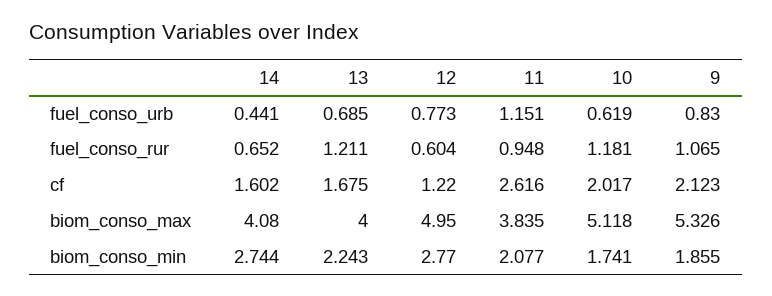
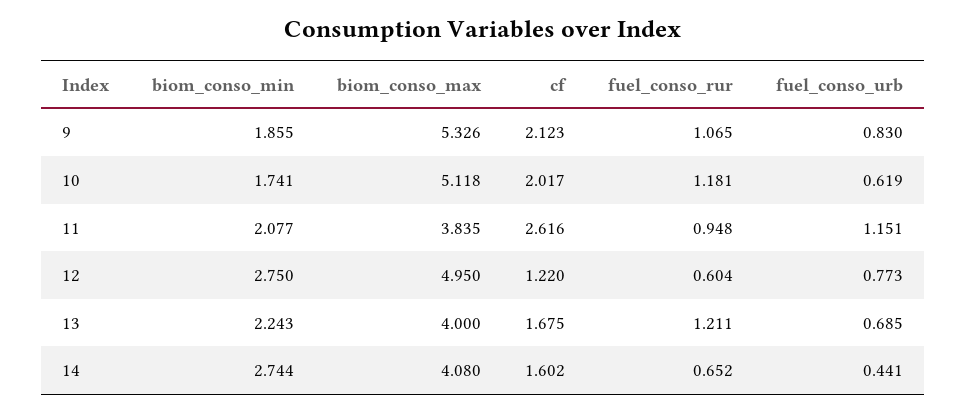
  {
    "14": {
      "fuel_conso_urb": 0.441,
      "fuel_conso_rur": 0.652,
      "cf": 1.602,
      "biom_conso_max": 4.08,
      "biom_conso_min": 2.744
    },
    "13": {
      "fuel_conso_urb": 0.685,
      "fuel_conso_rur": 1.211,
      "cf": 1.675,
      "biom_conso_max": 4,
      "biom_conso_min": 2.243
    },
    "12": {
      "fuel_conso_urb": 0.773,
      "fuel_conso_rur": 0.604,
      "cf": 1.22,
      "biom_conso_max": 4.95,
-     "biom_conso_min": 2.77
+     "biom_conso_min": 2.75
    },
    "11": {
      "fuel_conso_urb": 1.151,
      "fuel_conso_rur": 0.948,
      "cf": 2.616,
      "biom_conso_max": 3.835,
      "biom_conso_min": 2.077
    },
    "10": {
      "fuel_conso_urb": 0.619,
      "fuel_conso_rur": 1.181,
      "cf": 2.017,
      "biom_conso_max": 5.118,
      "biom_conso_min": 1.741
    },
    "9": {
      "fuel_conso_urb": 0.83,
      "fuel_conso_rur": 1.065,
      "cf": 2.123,
      "biom_conso_max": 5.326,
      "biom_conso_min": 1.855
    }
  }

